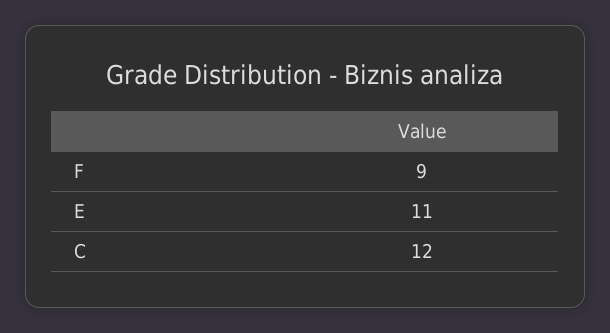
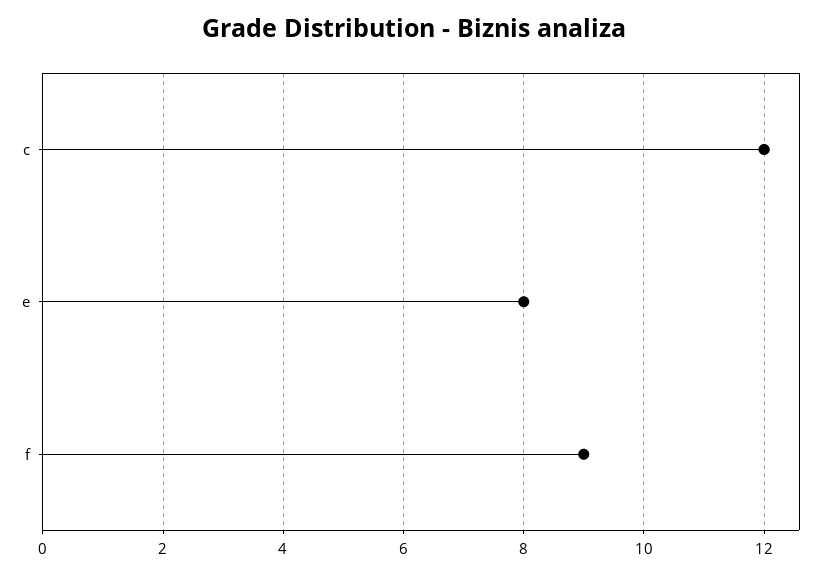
  {
    "F": 9,
-   "E": 11,
+   "E": 8,
    "C": 12
  }

